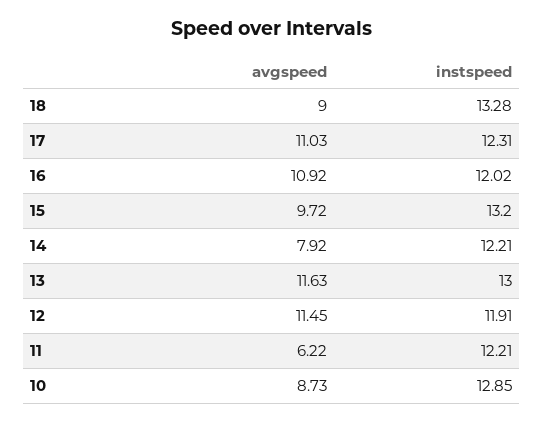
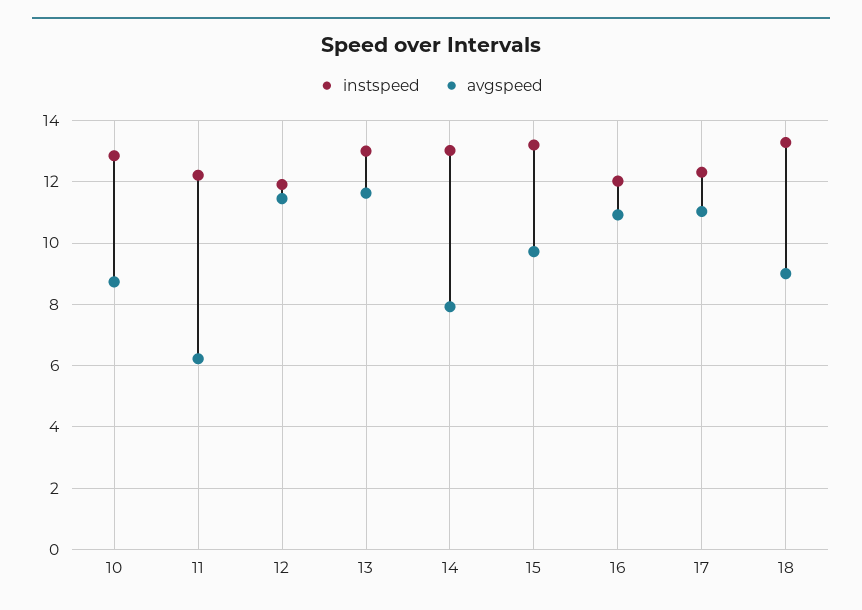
  {
    "avgspeed": {
      "18": 9,
      "17": 11.03,
      "16": 10.92,
      "15": 9.72,
      "14": 7.92,
      "13": 11.63,
      "12": 11.45,
      "11": 6.22,
      "10": 8.73
    },
    "instspeed": {
      "18": 13.28,
      "17": 12.31,
      "16": 12.02,
      "15": 13.2,
-     "14": 12.21,
+     "14": 13,
      "13": 13,
      "12": 11.91,
      "11": 12.21,
      "10": 12.85
    }
  }

